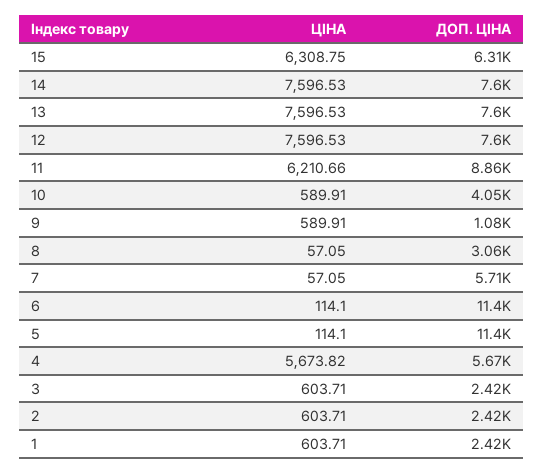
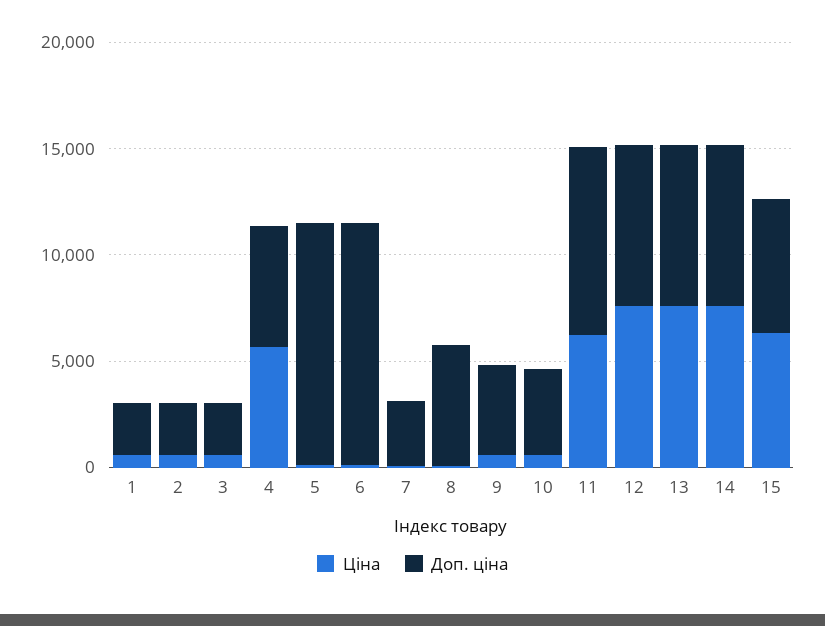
  {
    "ЦІНА": {
      "15": 6308.75,
      "14": 7596.53,
      "13": 7596.53,
      "12": 7596.53,
      "11": 6210.66,
      "10": 589.91,
      "9": 589.91,
      "8": 57.05,
      "7": 57.05,
      "6": 114.1,
      "5": 114.1,
      "4": 5673.82,
      "3": 603.71,
      "2": 603.71,
      "1": 603.71
    },
    "ДОП. ЦІНА": {
      "15": 6310,
      "14": 7600,
      "13": 7600,
      "12": 7600,
      "11": 8860,
      "10": 4050,
-     "9": 1080,
+     "9": 4000,
-     "8": 3060,
+     "8": 6000,
-     "7": 5710,
+     "7": 3000,
      "6": 11400,
      "5": 11400,
      "4": 5670,
      "3": 2420,
      "2": 2420,
      "1": 2420
    }
  }

